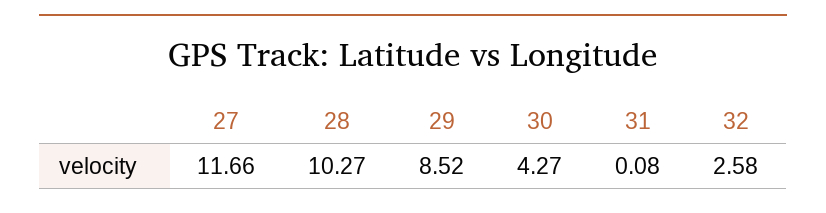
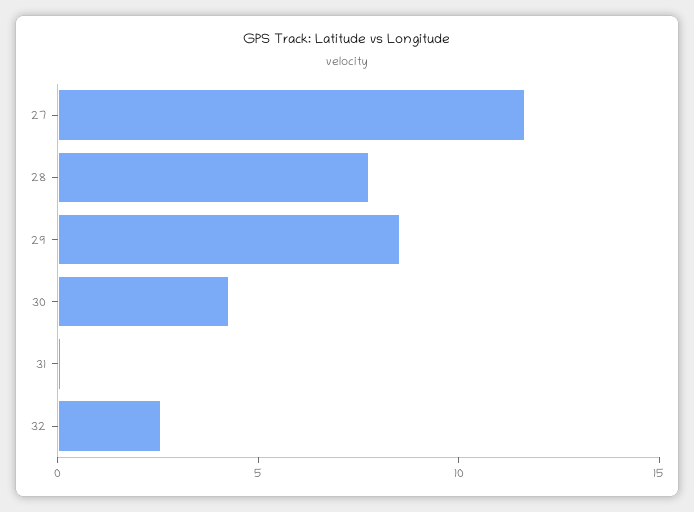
  {
    "27": 11.66,
-   "28": 10.27,
+   "28": 8,
    "29": 8.52,
    "30": 4.27,
    "31": 0.08,
    "32": 2.58
  }

